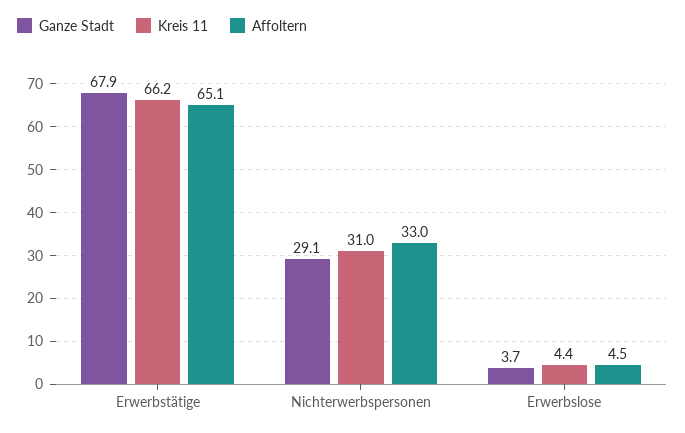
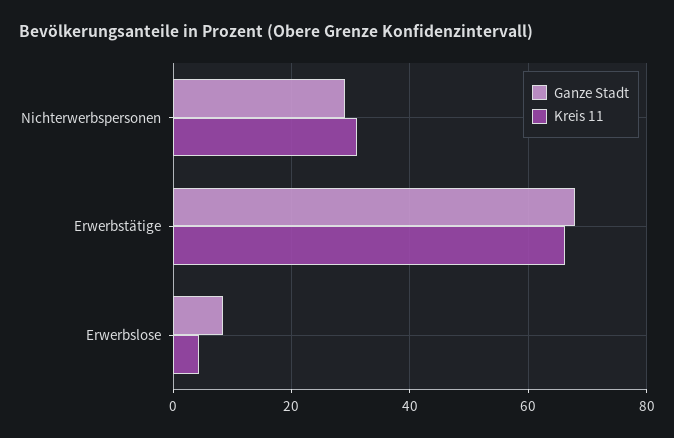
  {
    "Ganze Stadt": {
      "Erwerbstätige": 67.9,
      "Nichterwerbspersonen": 29.1,
-     "Erwerbslose": 3.7
+     "Erwerbslose": 8
    },
    "Kreis 11": {
      "Erwerbstätige": 66.2,
      "Nichterwerbspersonen": 31,
      "Erwerbslose": 4.4
-   },
+   }
-   "Affoltern": {
-     "Erwerbstätige": 65.1,
-     "Nichterwerbspersonen": 33,
-     "Erwerbslose": 4.5
-   }
  }

